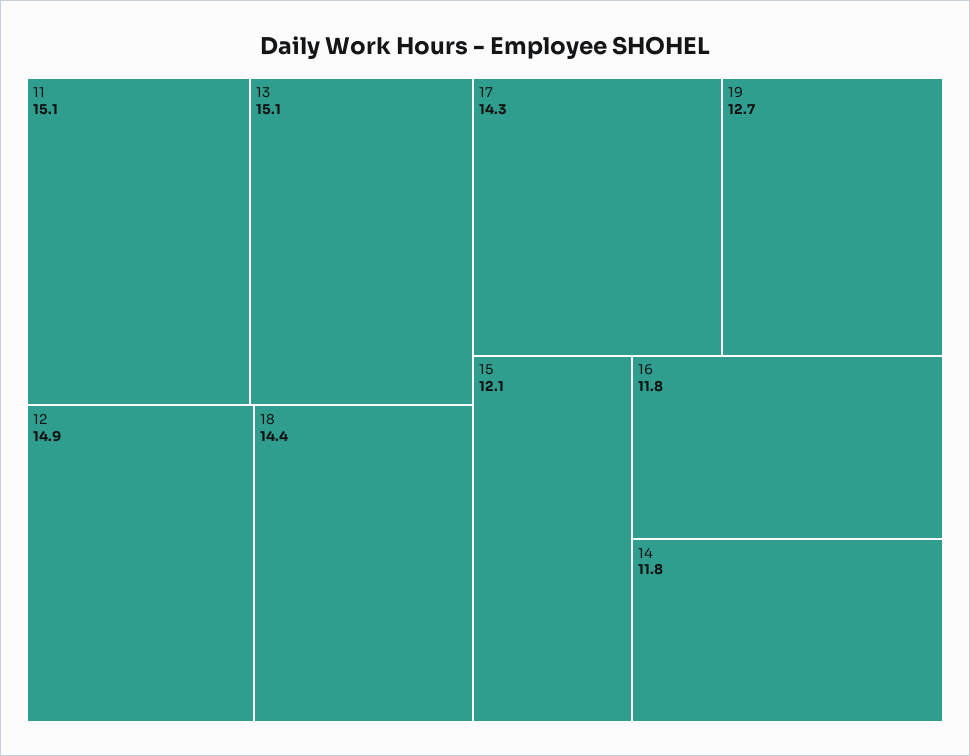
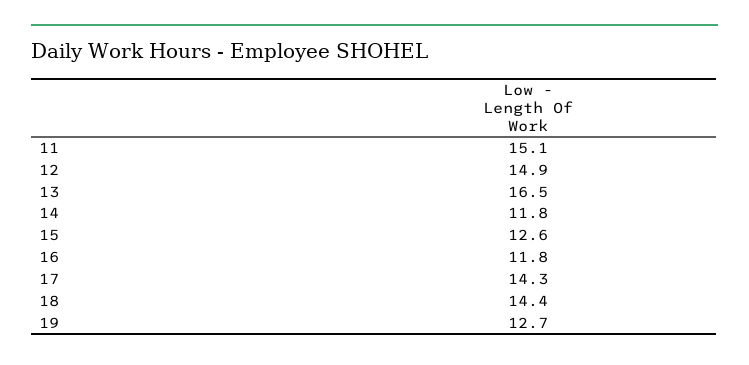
  {
    "11": 15.1,
-   "13": 15.1,
+   "13": 16.5,
    "12": 14.9,
    "18": 14.4,
    "17": 14.3,
    "19": 12.7,
-   "15": 12.1,
+   "15": 12.6,
    "16": 11.8,
    "14": 11.8
  }

